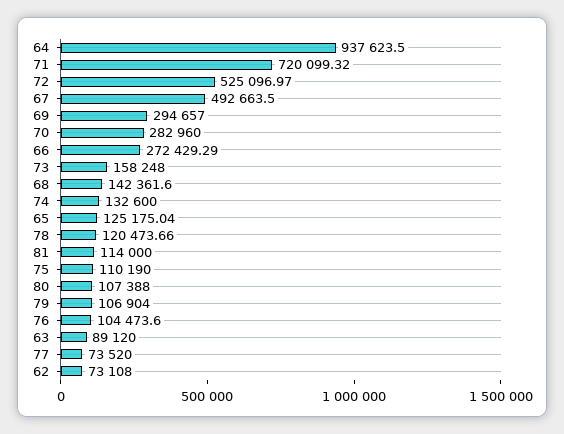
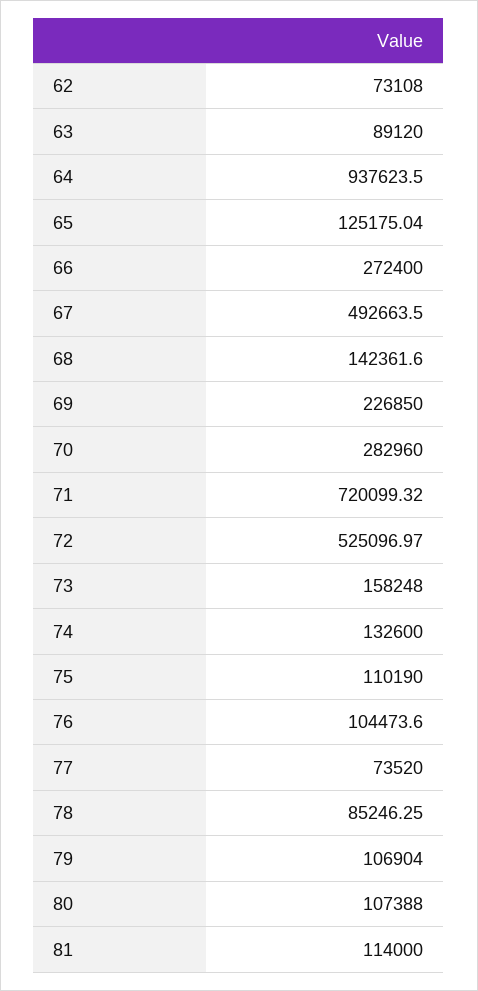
  {
    "64": 937623.5,
    "71": 720099.32,
    "72": 525096.97,
    "67": 492663.5,
-   "69": 294657,
+   "69": 226850,
    "70": 282960,
-   "66": 272429.29,
+   "66": 272400,
    "73": 158248,
    "68": 142361.6,
    "74": 132600,
    "65": 125175.04,
-   "78": 120473.66,
+   "78": 85246.25,
    "81": 114000,
    "75": 110190,
    "80": 107388,
    "79": 106904,
    "76": 104473.6,
    "63": 89120,
    "77": 73520,
    "62": 73108
  }

